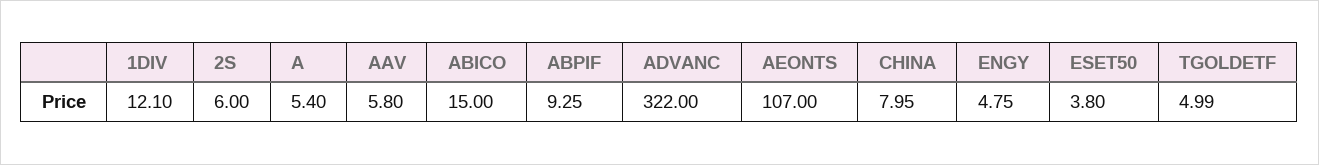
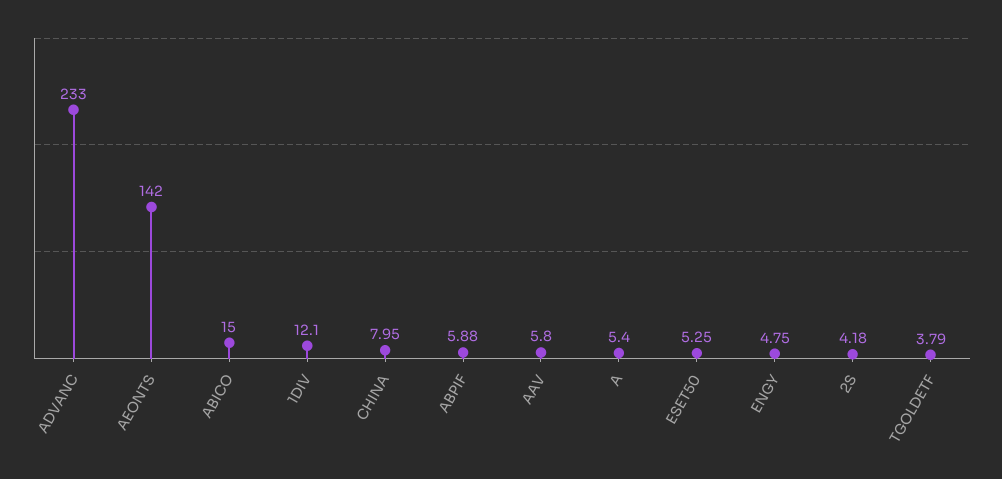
  {
    "1DIV": 12.1,
-   "2S": 6,
+   "2S": 4.18,
    "A": 5.4,
    "AAV": 5.8,
    "ABICO": 15,
-   "ABPIF": 9.25,
+   "ABPIF": 5.88,
-   "ADVANC": 322,
+   "ADVANC": 233,
-   "AEONTS": 107,
+   "AEONTS": 142,
    "CHINA": 7.95,
    "ENGY": 4.75,
-   "ESET50": 3.8,
+   "ESET50": 5.25,
-   "TGOLDETF": 4.99
+   "TGOLDETF": 3.79
  }

